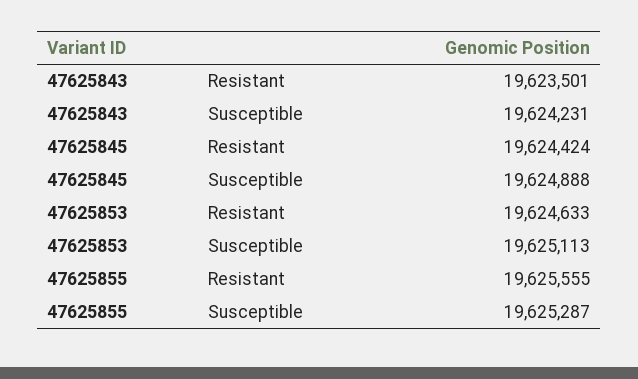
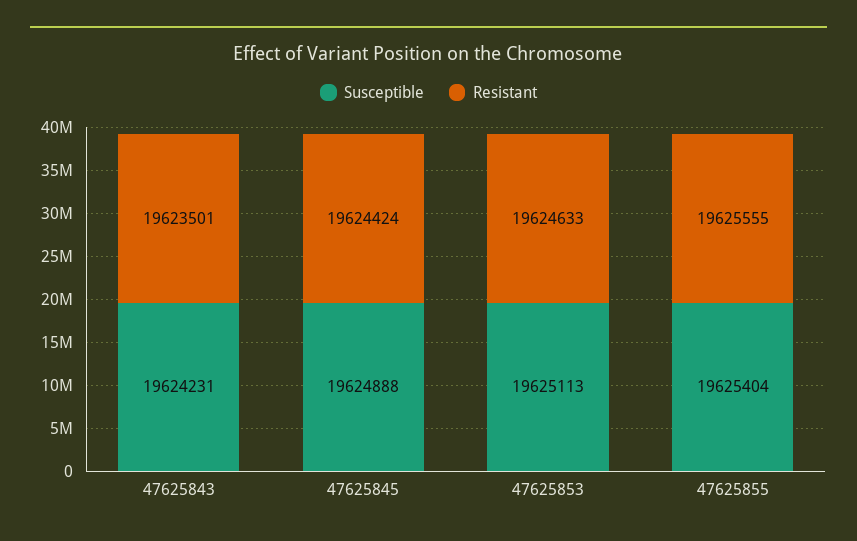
  {
    "Resistant": {
      "47625843": 19623501,
      "47625845": 19624424,
      "47625853": 19624633,
      "47625855": 19625555
    },
    "Susceptible": {
      "47625843": 19624231,
      "47625845": 19624888,
      "47625853": 19625113,
-     "47625855": 19625287
+     "47625855": 19625404
    }
  }

